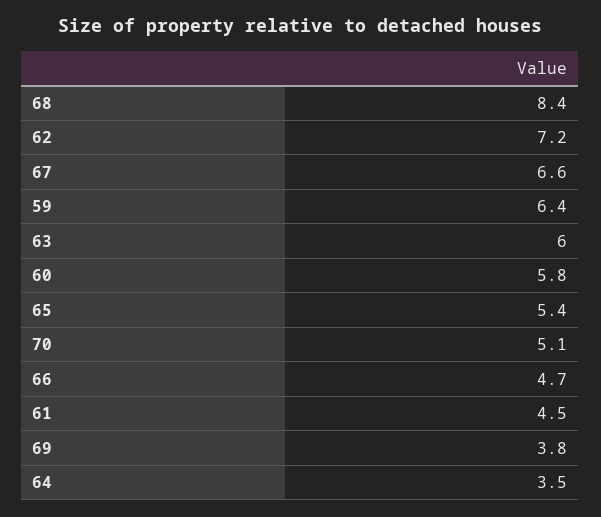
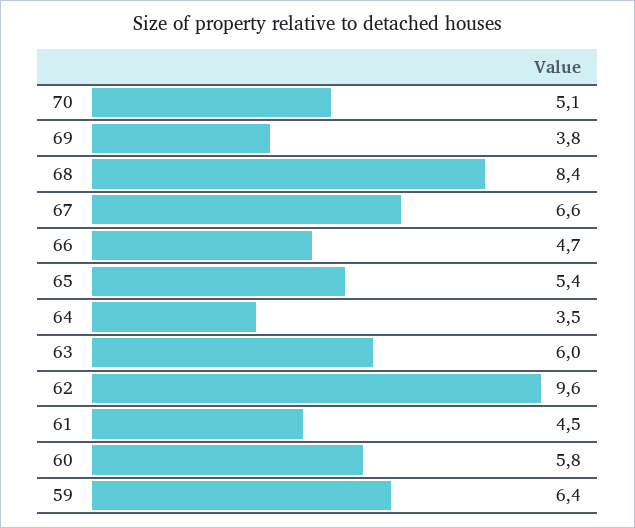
  {
    "68": 8.4,
-   "62": 7.2,
+   "62": 9.6,
    "67": 6.6,
    "59": 6.4,
    "63": 6,
    "60": 5.8,
    "65": 5.4,
    "70": 5.1,
    "66": 4.7,
    "61": 4.5,
    "69": 3.8,
    "64": 3.5
  }

